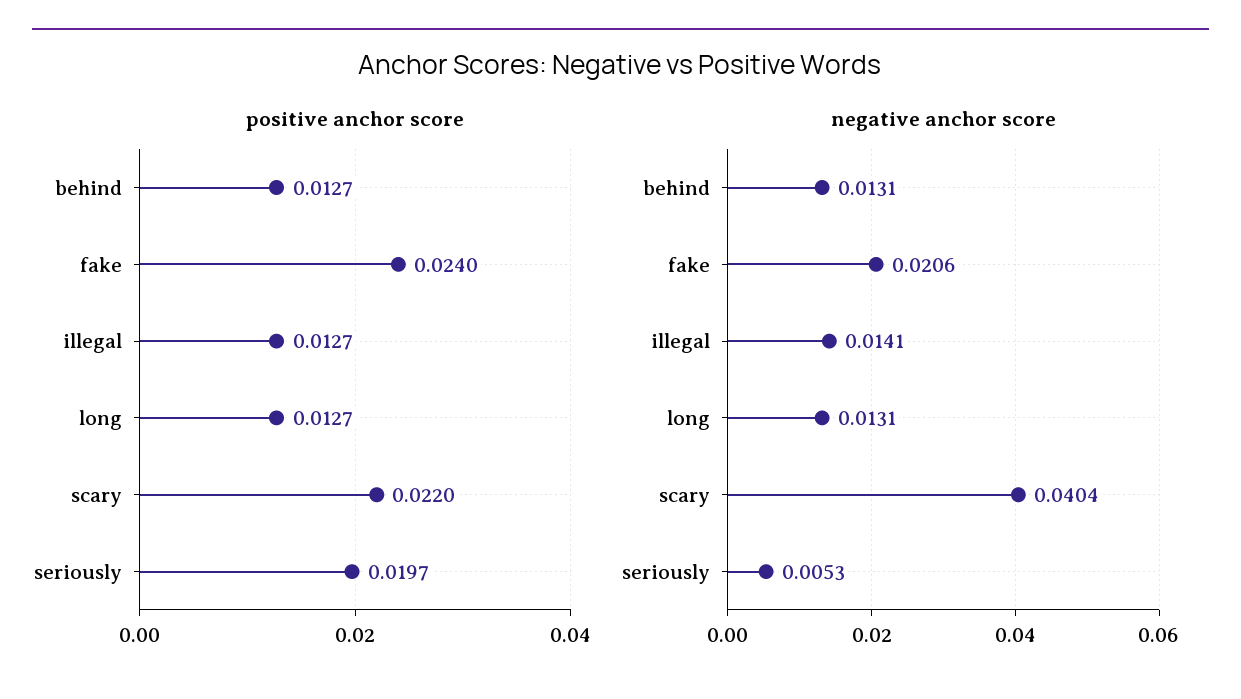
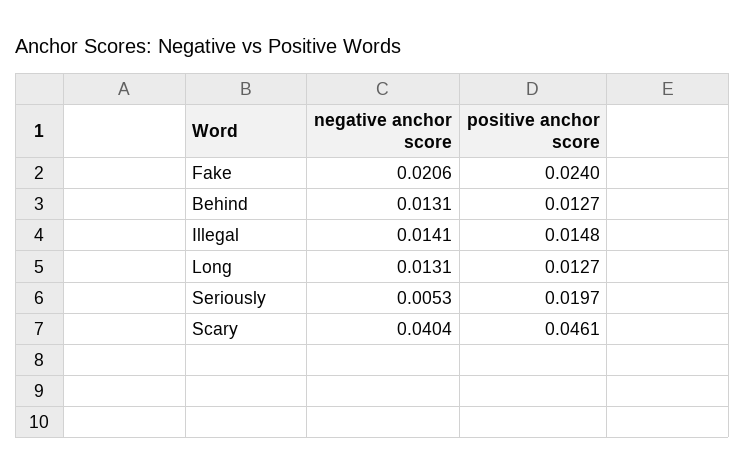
  {
    "positive anchor score": {
      "behind": 0.0127,
      "fake": 0.024,
-     "illegal": 0.0127,
+     "illegal": 0.0148,
      "long": 0.0127,
-     "scary": 0.022,
+     "scary": 0.0461,
      "seriously": 0.0197
    },
    "negative anchor score": {
      "behind": 0.0131,
      "fake": 0.0206,
      "illegal": 0.0141,
      "long": 0.0131,
      "scary": 0.0404,
      "seriously": 0.0053
    }
  }

